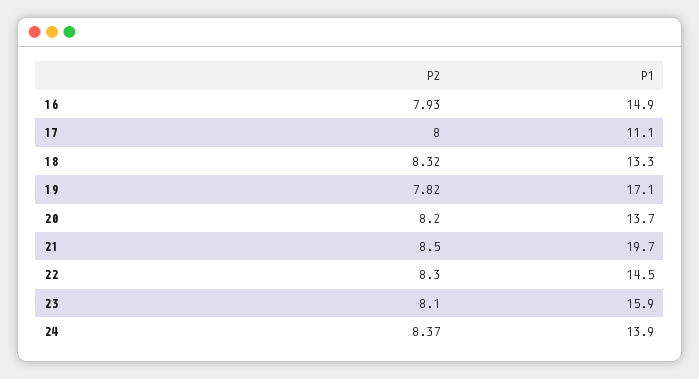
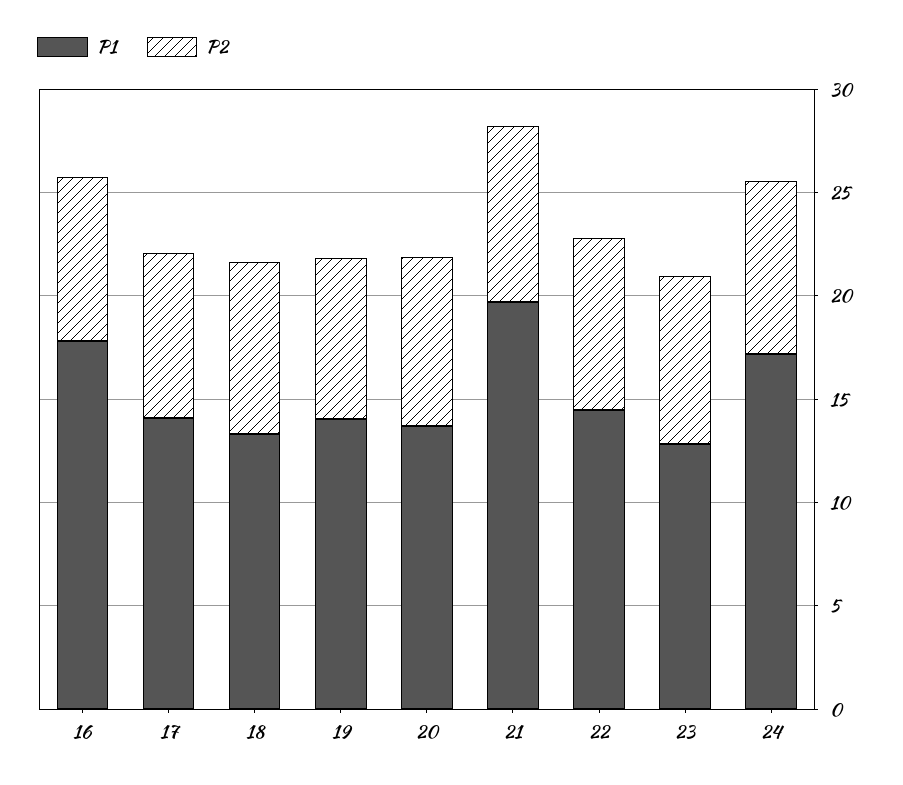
  {
    "P2": {
      "16": 7.93,
      "17": 8,
      "18": 8.32,
      "19": 7.82,
      "20": 8.2,
      "21": 8.5,
      "22": 8.3,
      "23": 8.1,
      "24": 8.37
    },
    "P1": {
-     "16": 14.9,
+     "16": 18,
-     "17": 11.1,
+     "17": 14,
      "18": 13.3,
-     "19": 17.1,
+     "19": 14,
      "20": 13.7,
      "21": 19.7,
      "22": 14.5,
-     "23": 15.9,
+     "23": 13,
-     "24": 13.9
+     "24": 17
    }
  }

